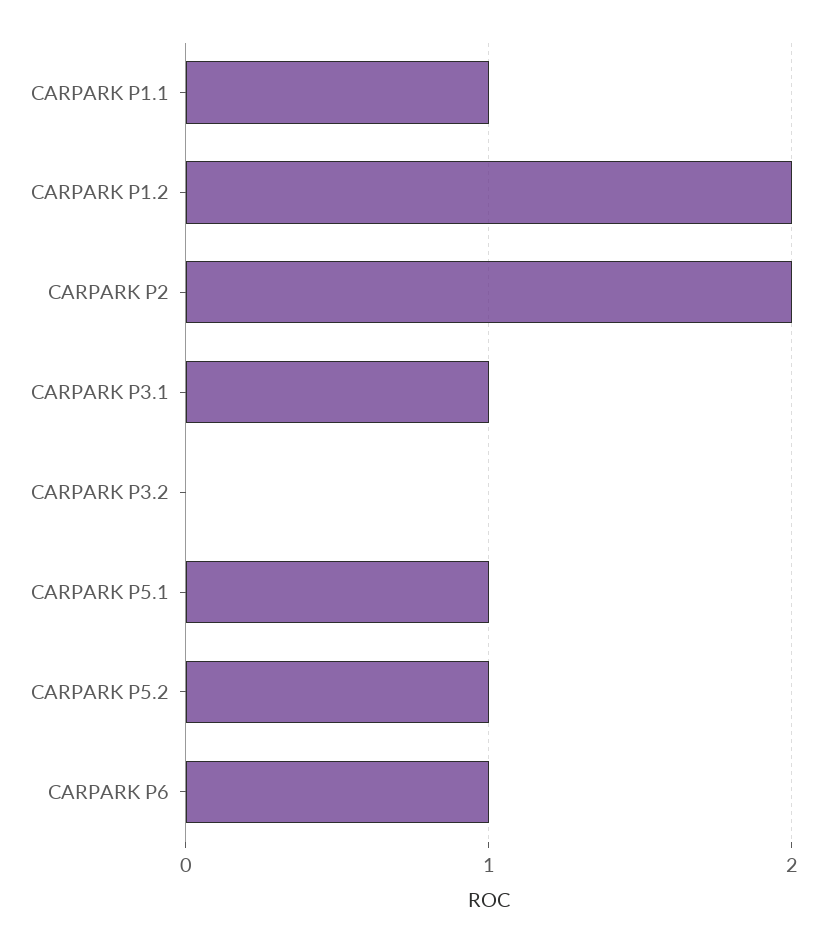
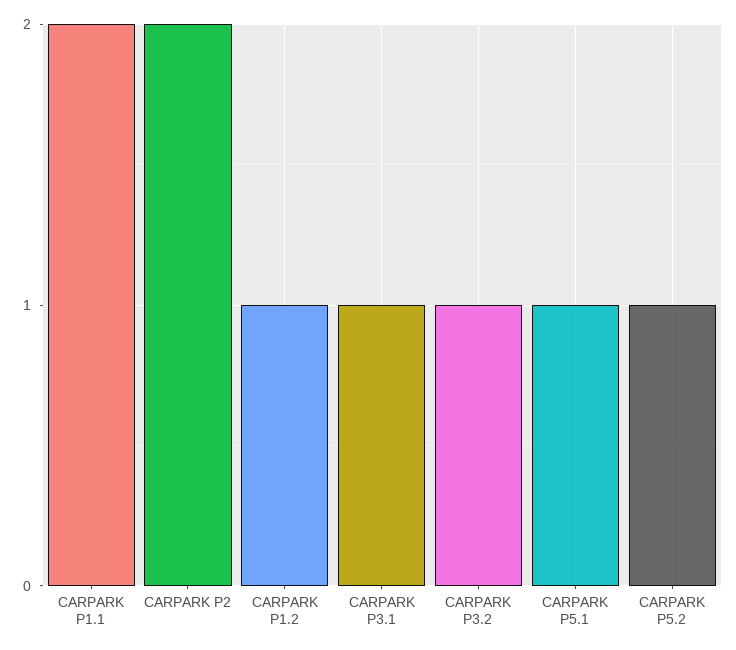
  {
-   "CARPARK P1.1": 1,
+   "CARPARK P1.1": 2,
-   "CARPARK P1.2": 2,
+   "CARPARK P1.2": 1,
    "CARPARK P2": 2,
    "CARPARK P3.1": 1,
-   "CARPARK P3.2": 0,
+   "CARPARK P3.2": 1,
    "CARPARK P5.1": 1,
-   "CARPARK P5.2": 1,
+   "CARPARK P5.2": 1
-   "CARPARK P6": 1
  }

